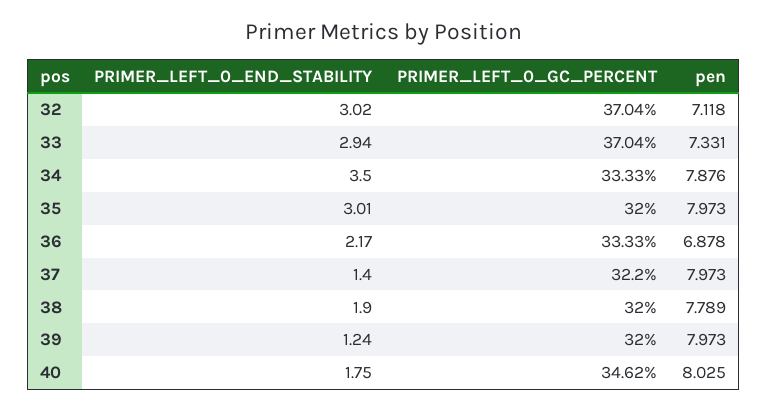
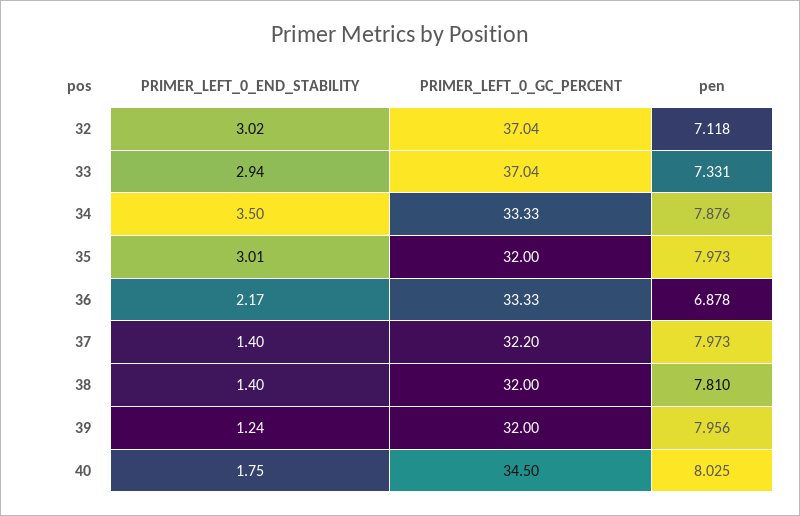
  {
    "PRIMER_LEFT_0_END_STABILITY": {
      "32": 3.02,
      "33": 2.94,
      "34": 3.5,
      "35": 3.01,
      "36": 2.17,
      "37": 1.4,
-     "38": 1.9,
+     "38": 1.4,
      "39": 1.24,
      "40": 1.75
    },
    "PRIMER_LEFT_0_GC_PERCENT": {
      "32": 37.04,
      "33": 37.04,
      "34": 33.33,
      "35": 32,
      "36": 33.33,
      "37": 32.2,
      "38": 32,
      "39": 32,
-     "40": 34.62
+     "40": 34.5
    },
    "pen": {
      "32": 7.118,
      "33": 7.331,
      "34": 7.876,
      "35": 7.973,
      "36": 6.878,
      "37": 7.973,
-     "38": 7.789,
+     "38": 7.81,
-     "39": 7.973,
+     "39": 7.956,
      "40": 8.025
    }
  }

